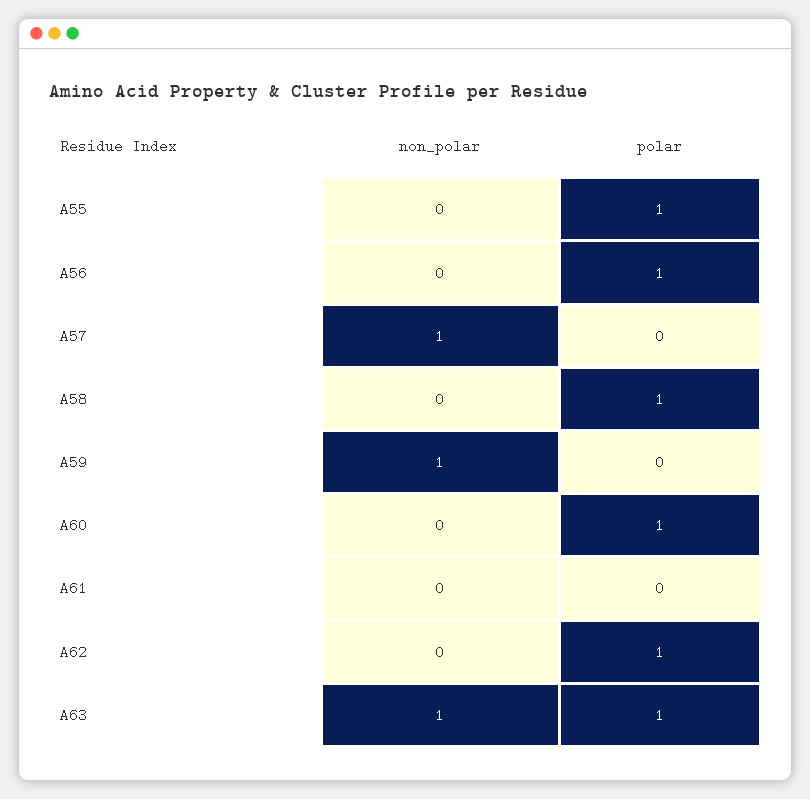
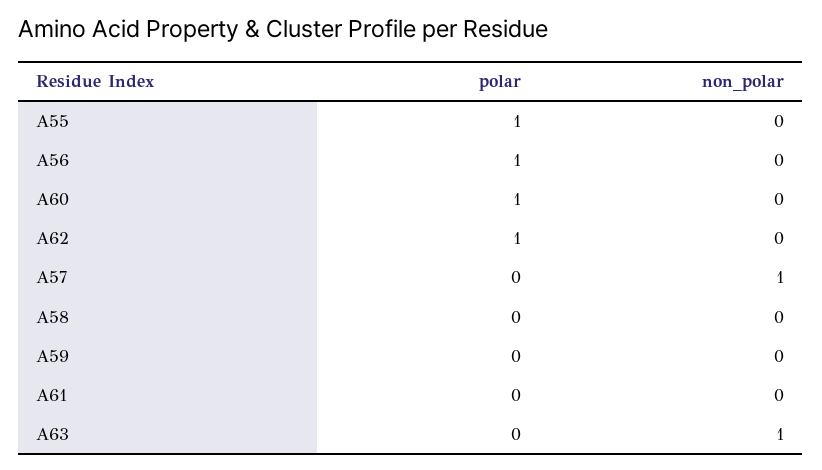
  {
    "non_polar": {
      "A55": 0,
      "A56": 0,
      "A57": 1,
      "A58": 0,
-     "A59": 1,
+     "A59": 0,
      "A60": 0,
      "A61": 0,
      "A62": 0,
      "A63": 1
    },
    "polar": {
      "A55": 1,
      "A56": 1,
      "A57": 0,
-     "A58": 1,
+     "A58": 0,
      "A59": 0,
      "A60": 1,
      "A61": 0,
      "A62": 1,
-     "A63": 1
+     "A63": 0
    }
  }

